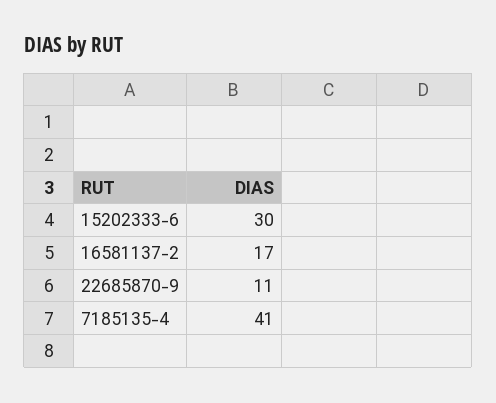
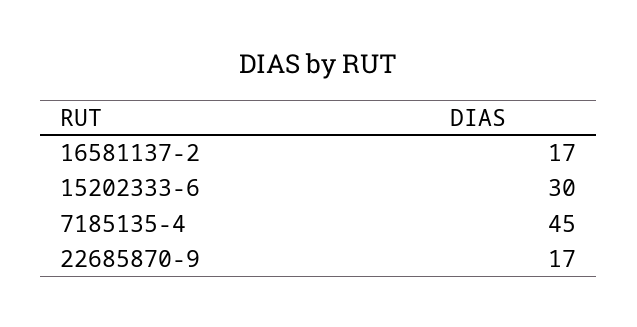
  {
    "15202333-6": 30,
    "16581137-2": 17,
-   "22685870-9": 11,
+   "22685870-9": 17,
-   "7185135-4": 41
+   "7185135-4": 45
  }

